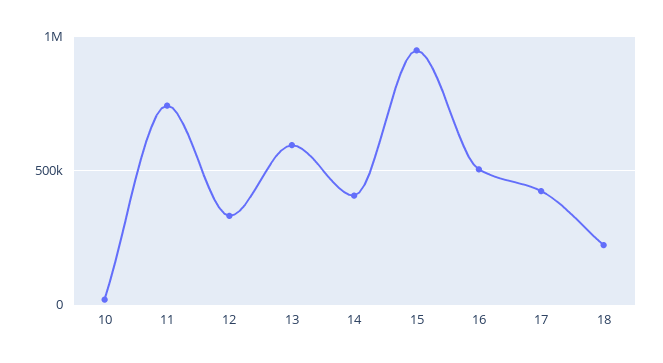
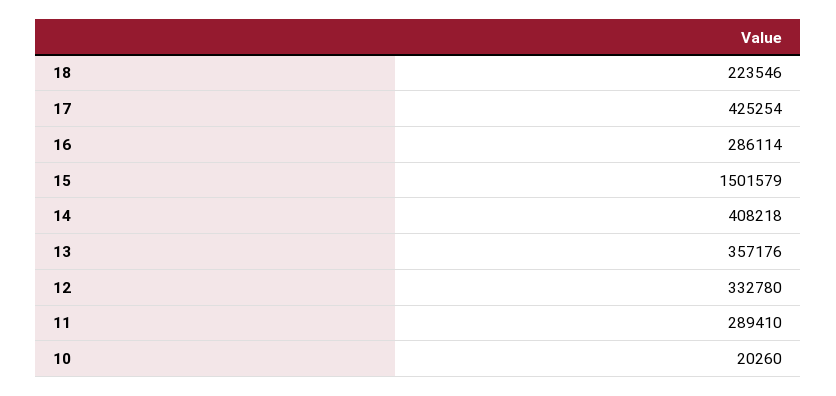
  {
    "10": 20260,
-   "11": 750000,
+   "11": 289410,
    "12": 332780,
-   "13": 600000,
+   "13": 357176,
    "14": 408218,
-   "15": 950000,
+   "15": 1501579,
-   "16": 500000,
+   "16": 286114,
    "17": 425254,
    "18": 223546
  }

